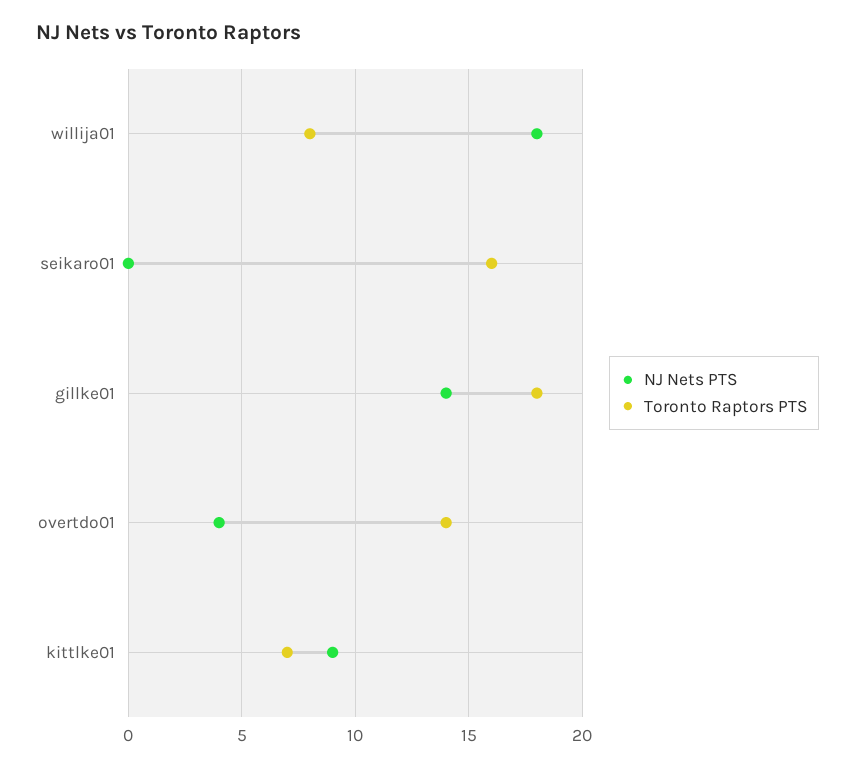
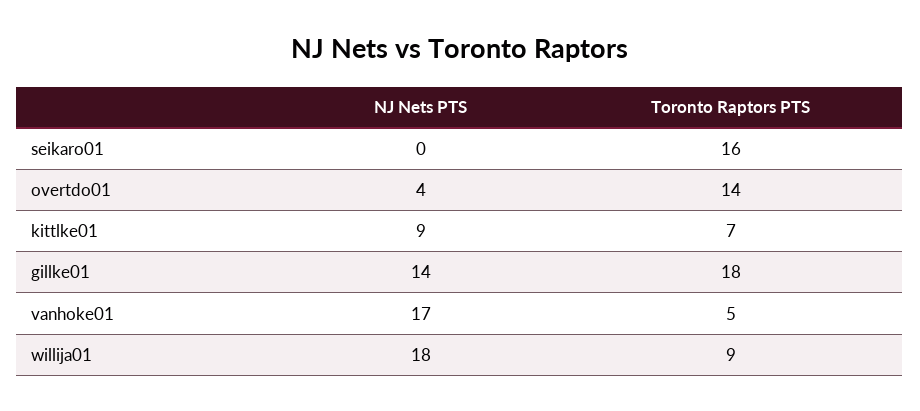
  {
    "NJ Nets PTS": {
      "willija01": 18,
      "seikaro01": 0,
      "gillke01": 14,
      "overtdo01": 4,
-     "kittlke01": 9
+     "kittlke01": 9,
+     "vanhoke01": 17
    },
    "Toronto Raptors PTS": {
-     "willija01": 8,
+     "willija01": 9,
      "seikaro01": 16,
      "gillke01": 18,
      "overtdo01": 14,
-     "kittlke01": 7
+     "kittlke01": 7,
+     "vanhoke01": 5
    }
  }

